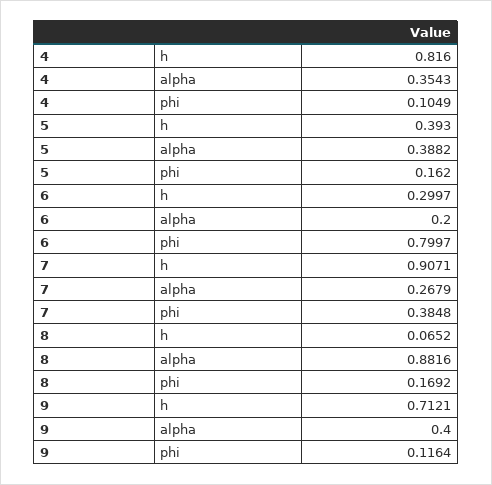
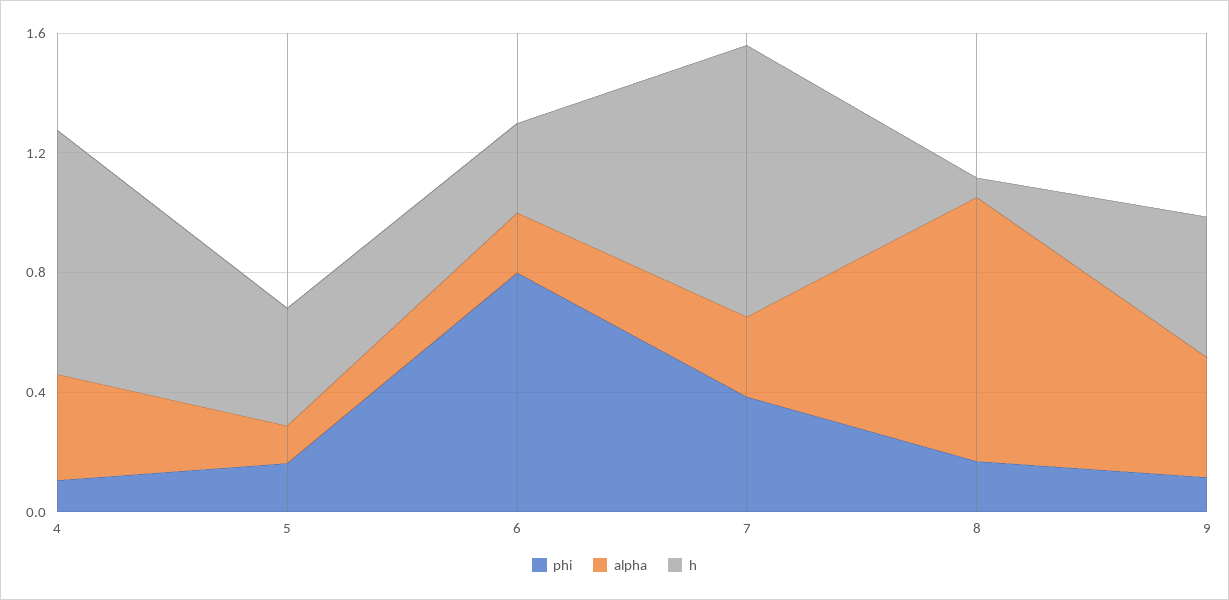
  {
    "h": {
      "4": 0.816,
      "5": 0.393,
      "6": 0.2997,
      "7": 0.9071,
      "8": 0.0652,
-     "9": 0.7121
+     "9": 0.5
    },
    "alpha": {
      "4": 0.3543,
-     "5": 0.3882,
+     "5": 0.1,
      "6": 0.2,
      "7": 0.2679,
      "8": 0.8816,
      "9": 0.4
    },
    "phi": {
      "4": 0.1049,
      "5": 0.162,
      "6": 0.7997,
      "7": 0.3848,
      "8": 0.1692,
      "9": 0.1164
    }
  }

